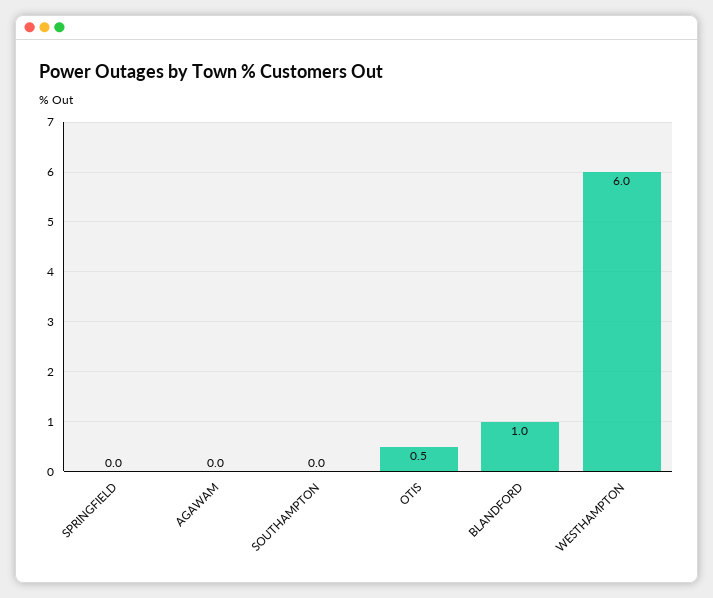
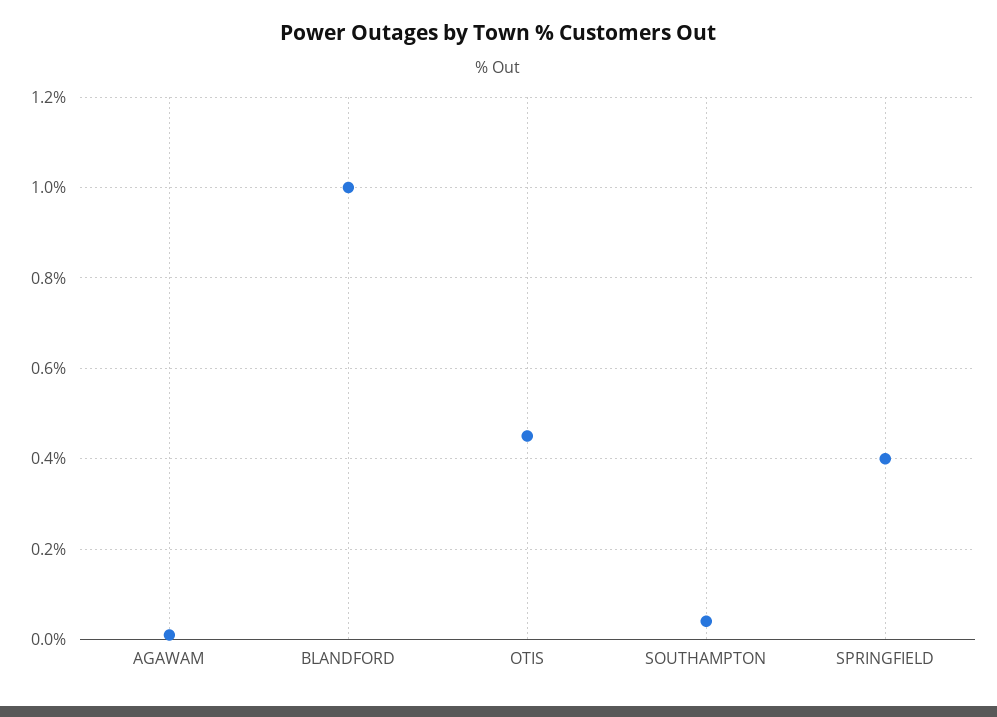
  {
-   "SPRINGFIELD": 0,
+   "SPRINGFIELD": 0.4,
    "AGAWAM": 0,
    "SOUTHAMPTON": 0,
    "OTIS": 0.5,
-   "BLANDFORD": 1,
+   "BLANDFORD": 1
-   "WESTHAMPTON": 6
  }

